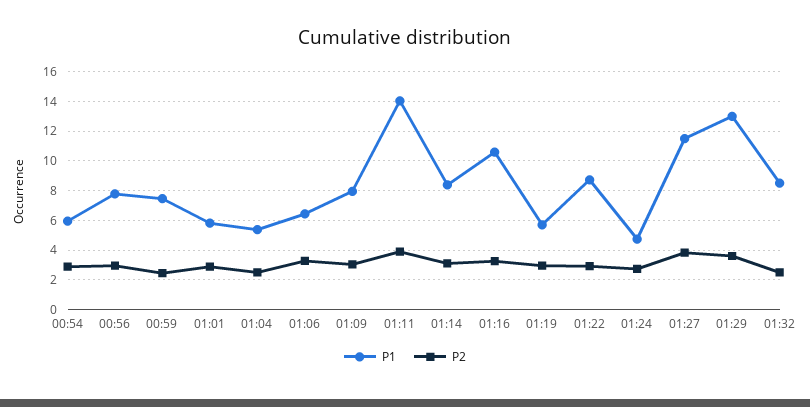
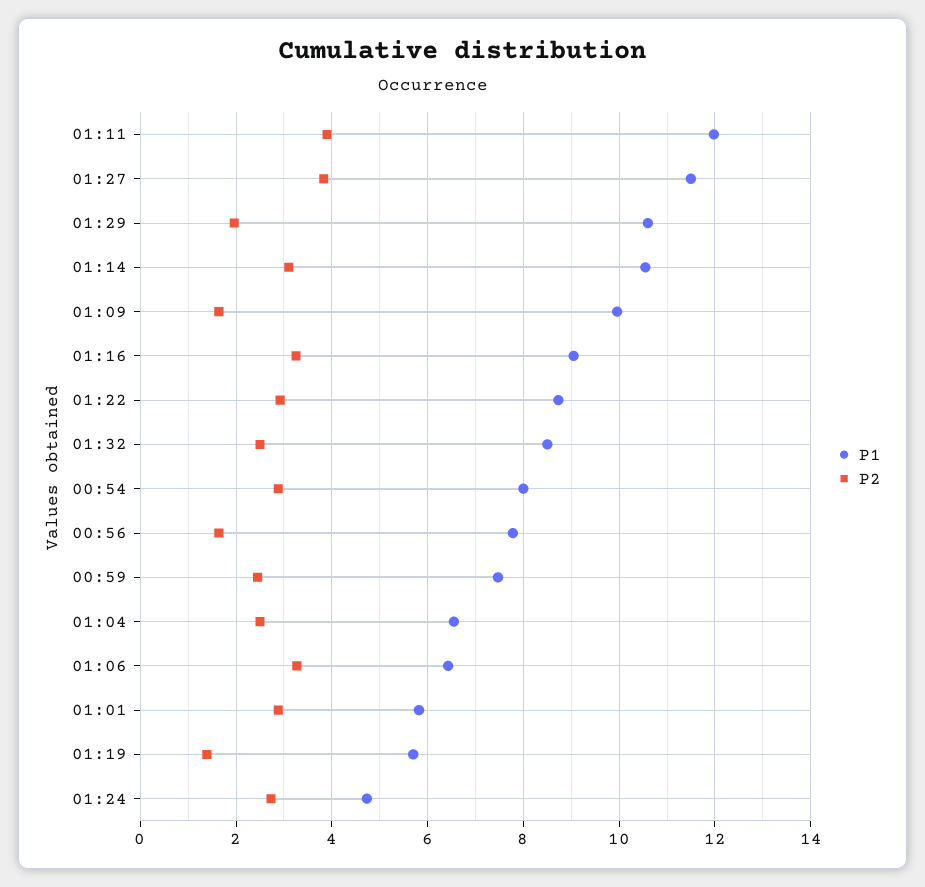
  {
    "P1": {
-     "00:54": 6,
+     "00:54": 8,
      "00:56": 7.8,
      "00:59": 7.4,
      "01:01": 5.8,
-     "01:04": 5.5,
+     "01:04": 6.6,
      "01:06": 6.4,
-     "01:09": 8,
+     "01:09": 10,
-     "01:11": 14,
+     "01:11": 12,
-     "01:14": 8.5,
+     "01:14": 10.6,
-     "01:16": 10.5,
+     "01:16": 9,
      "01:19": 5.8,
      "01:22": 8.8,
      "01:24": 4.8,
      "01:27": 11.6,
-     "01:29": 13,
+     "01:29": 10.6,
      "01:32": 8.6
    },
    "P2": {
      "00:54": 2.8,
-     "00:56": 3,
+     "00:56": 1.6,
      "00:59": 2.4,
      "01:01": 2.8,
      "01:04": 2.6,
      "01:06": 3.2,
-     "01:09": 3,
+     "01:09": 1.6,
      "01:11": 4,
      "01:14": 3.2,
      "01:16": 3.2,
-     "01:19": 3,
+     "01:19": 1.4,
      "01:22": 3,
      "01:24": 2.8,
      "01:27": 3.8,
-     "01:29": 3.5,
+     "01:29": 2,
      "01:32": 2.6
    }
  }

